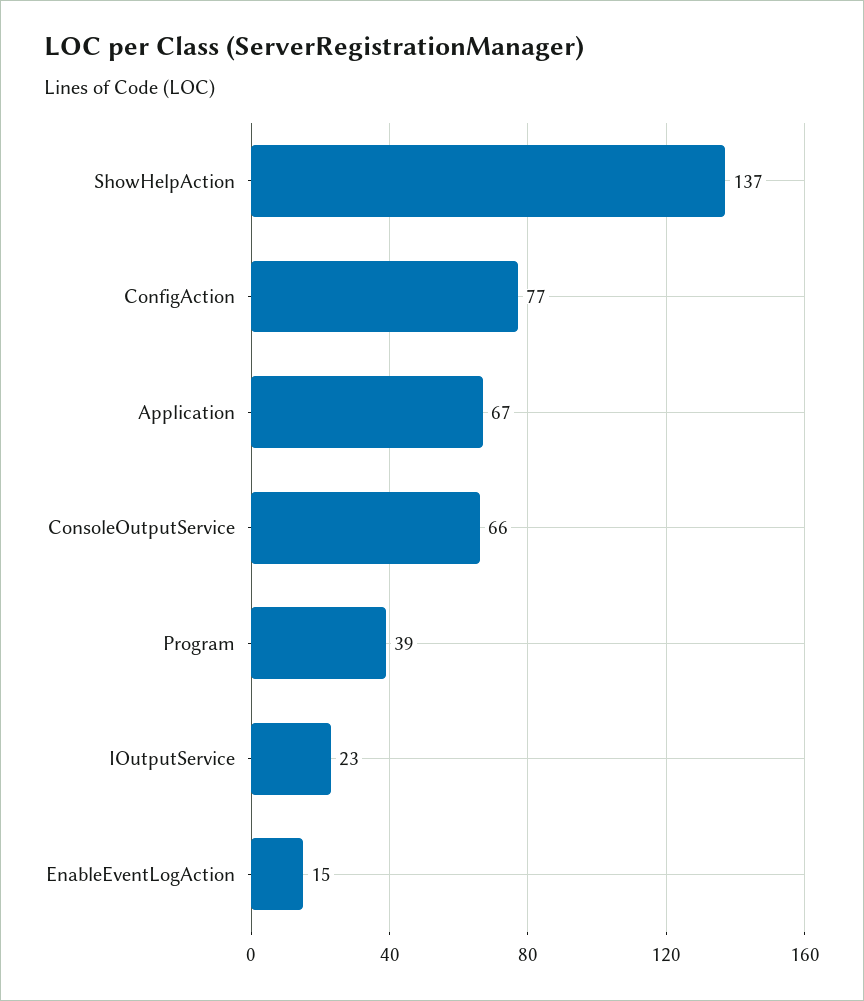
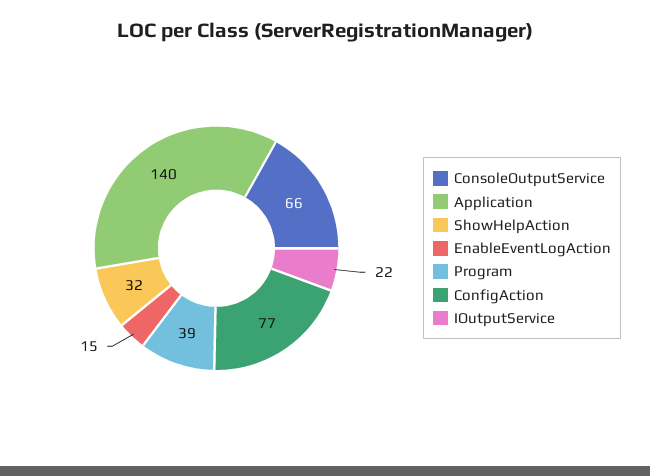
  {
-   "ShowHelpAction": 137,
+   "ShowHelpAction": 32,
    "ConfigAction": 77,
-   "Application": 67,
+   "Application": 140,
    "ConsoleOutputService": 66,
    "Program": 39,
-   "IOutputService": 23,
+   "IOutputService": 22,
    "EnableEventLogAction": 15
  }

